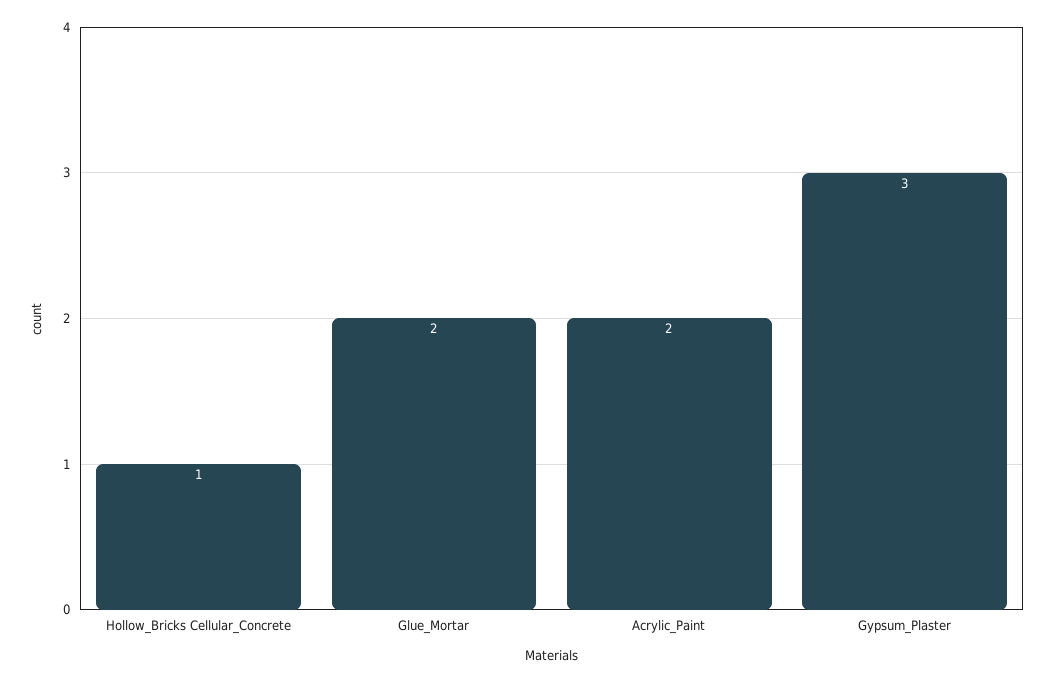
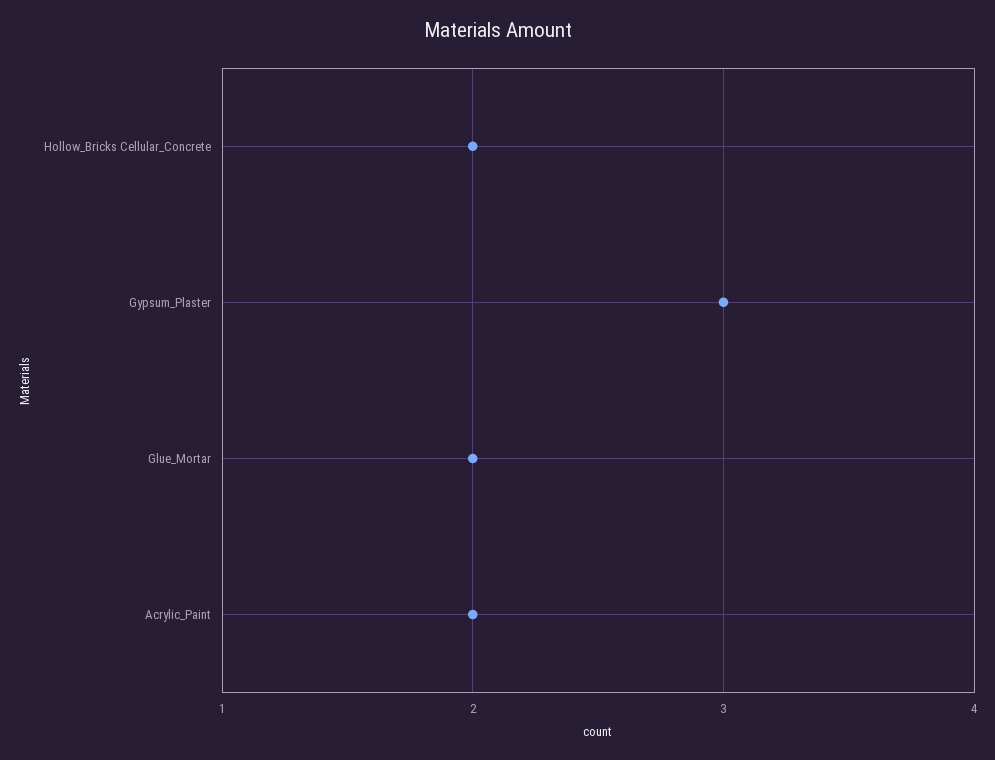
  {
-   "Hollow_Bricks Cellular_Concrete": 1,
+   "Hollow_Bricks Cellular_Concrete": 2,
    "Glue_Mortar": 2,
    "Acrylic_Paint": 2,
    "Gypsum_Plaster": 3
  }

